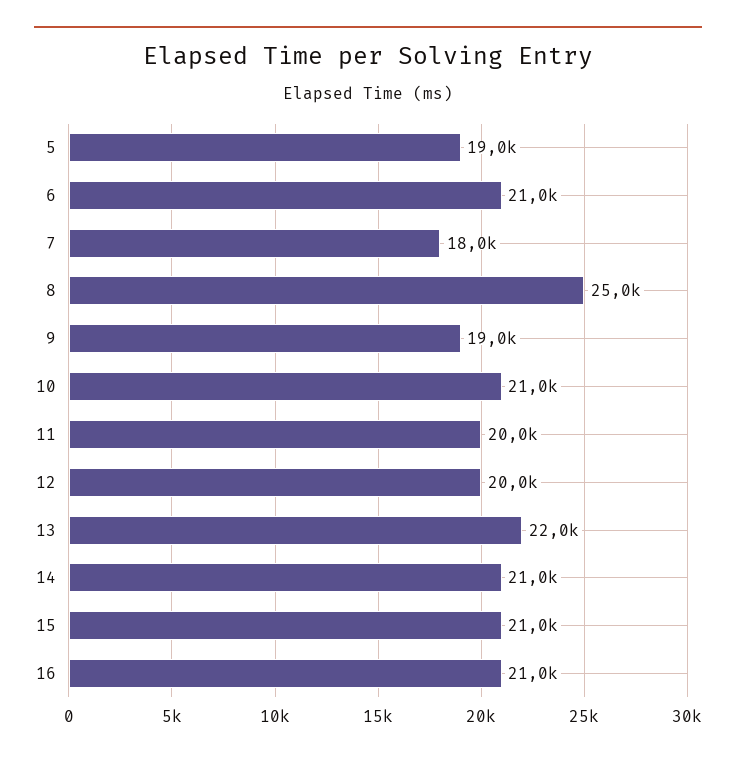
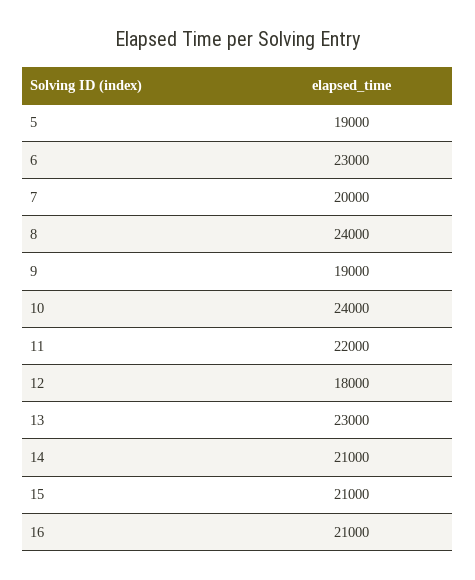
  {
    "5": 19000,
-   "6": 21000,
+   "6": 23000,
-   "7": 18000,
+   "7": 20000,
-   "8": 25000,
+   "8": 24000,
    "9": 19000,
-   "10": 21000,
+   "10": 24000,
-   "11": 20000,
+   "11": 22000,
-   "12": 20000,
+   "12": 18000,
-   "13": 22000,
+   "13": 23000,
    "14": 21000,
    "15": 21000,
    "16": 21000
  }

